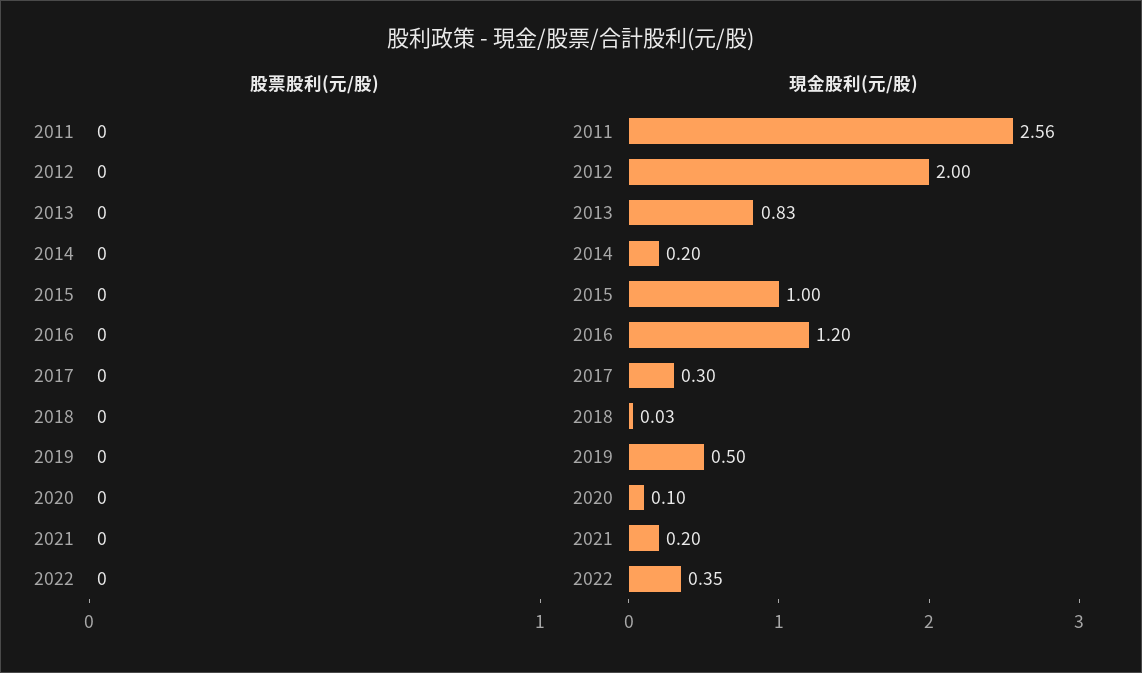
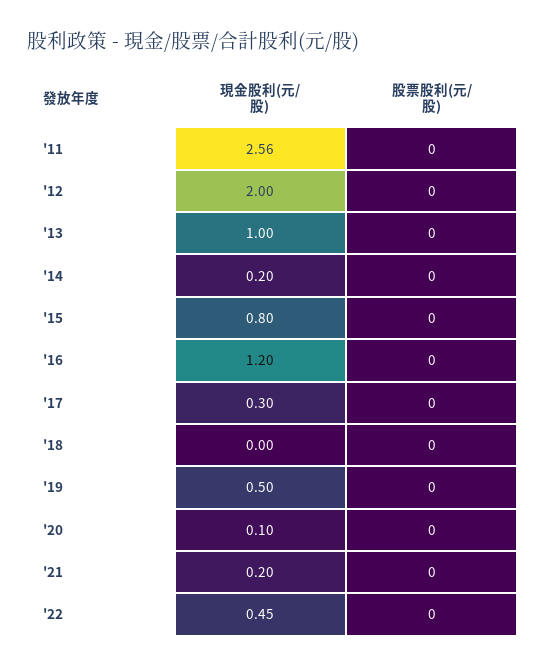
  {
    "股票股利(元/股)": {
      "2011": 0,
      "2012": 0,
      "2013": 0,
      "2014": 0,
      "2015": 0,
      "2016": 0,
      "2017": 0,
      "2018": 0,
      "2019": 0,
      "2020": 0,
      "2021": 0,
      "2022": 0
    },
    "現金股利(元/股)": {
      "2011": 2.56,
      "2012": 2,
-     "2013": 0.83,
+     "2013": 1,
      "2014": 0.2,
-     "2015": 1,
+     "2015": 0.8,
      "2016": 1.2,
      "2017": 0.3,
-     "2018": 0.03,
+     "2018": 0,
      "2019": 0.5,
      "2020": 0.1,
      "2021": 0.2,
-     "2022": 0.35
+     "2022": 0.45
    }
  }

